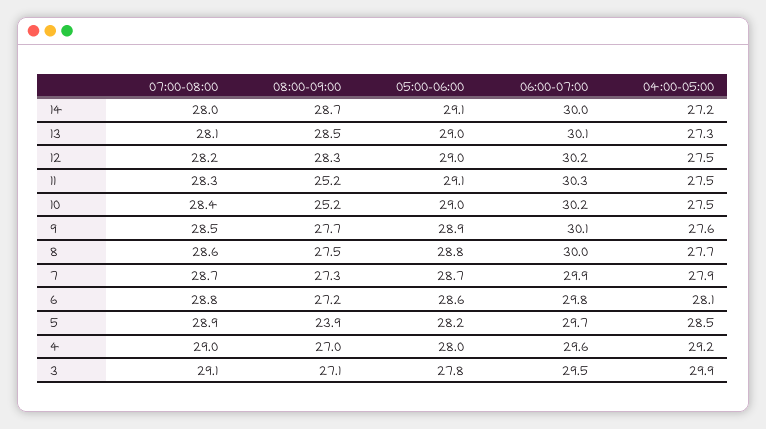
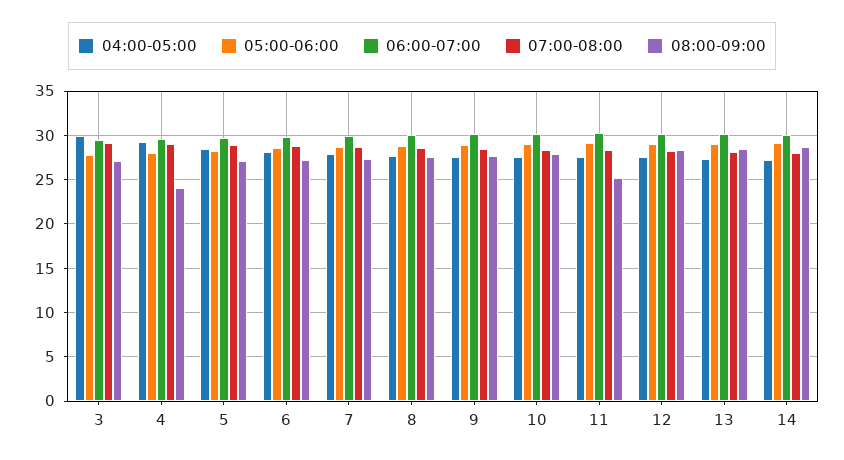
  {
    "07:00-08:00": {
      "14": 28,
      "13": 28.1,
      "12": 28.2,
      "11": 28.3,
      "10": 28.4,
      "9": 28.5,
      "8": 28.6,
      "7": 28.7,
      "6": 28.8,
      "5": 28.9,
      "4": 29,
      "3": 29.1
    },
    "08:00-09:00": {
      "14": 28.7,
      "13": 28.5,
      "12": 28.3,
      "11": 25.2,
-     "10": 25.2,
+     "10": 28,
      "9": 27.7,
      "8": 27.5,
      "7": 27.3,
      "6": 27.2,
-     "5": 23.9,
+     "5": 27,
-     "4": 27,
+     "4": 24,
      "3": 27.1
    },
    "05:00-06:00": {
      "14": 29.1,
      "13": 29,
      "12": 29,
      "11": 29.1,
      "10": 29,
      "9": 28.9,
      "8": 28.8,
      "7": 28.7,
      "6": 28.6,
      "5": 28.2,
      "4": 28,
      "3": 27.8
    },
    "06:00-07:00": {
      "14": 30,
      "13": 30.1,
      "12": 30.2,
      "11": 30.3,
      "10": 30.2,
      "9": 30.1,
      "8": 30,
      "7": 29.9,
      "6": 29.8,
      "5": 29.7,
      "4": 29.6,
      "3": 29.5
    },
    "04:00-05:00": {
      "14": 27.2,
      "13": 27.3,
      "12": 27.5,
      "11": 27.5,
      "10": 27.5,
      "9": 27.6,
      "8": 27.7,
      "7": 27.9,
      "6": 28.1,
      "5": 28.5,
      "4": 29.2,
      "3": 29.9
    }
  }

